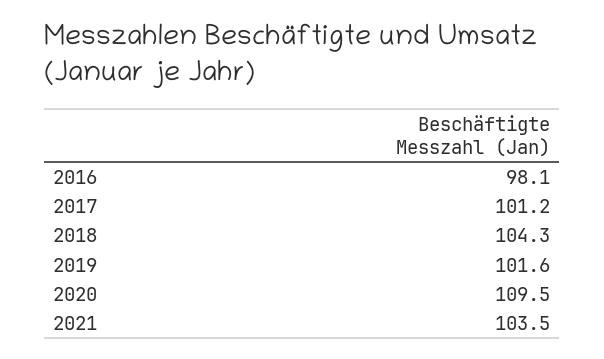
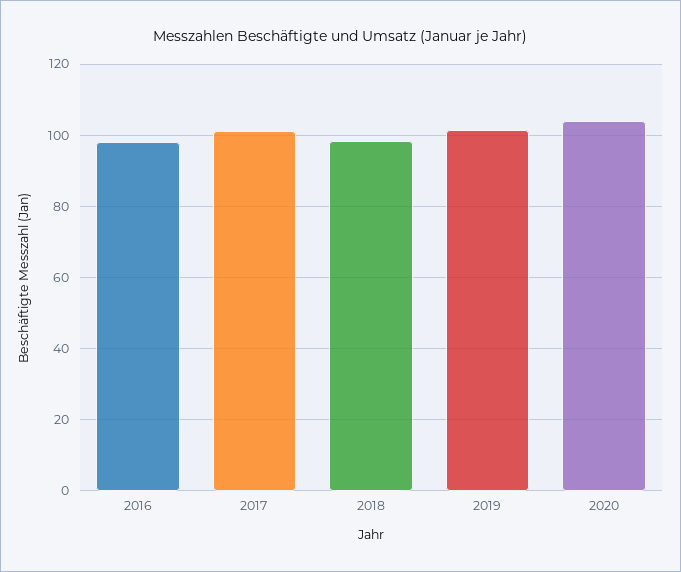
  {
    "2016": 98.1,
    "2017": 101.2,
-   "2018": 104.3,
+   "2018": 98,
    "2019": 101.6,
-   "2020": 109.5,
+   "2020": 104
-   "2021": 103.5
  }

